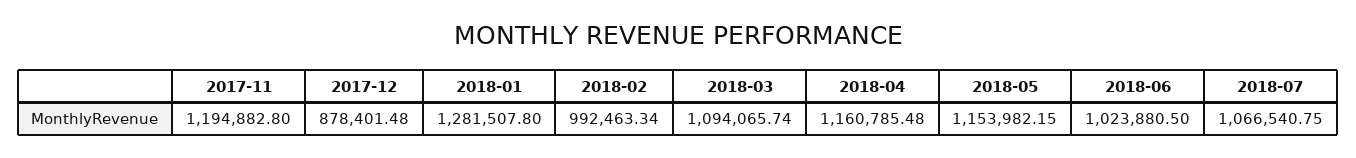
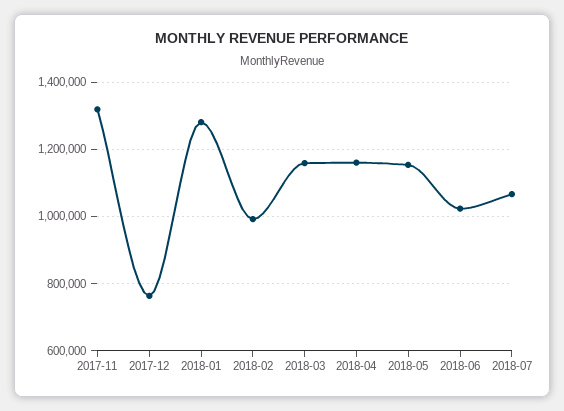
  {
-   "2017-11": 1194882.8,
+   "2017-11": 1320000,
-   "2017-12": 878401.48,
+   "2017-12": 760000,
    "2018-01": 1281507.8,
    "2018-02": 992463.34,
-   "2018-03": 1094065.74,
+   "2018-03": 1160000,
    "2018-04": 1160785.48,
    "2018-05": 1153982.15,
    "2018-06": 1023880.5,
    "2018-07": 1066540.75
  }

